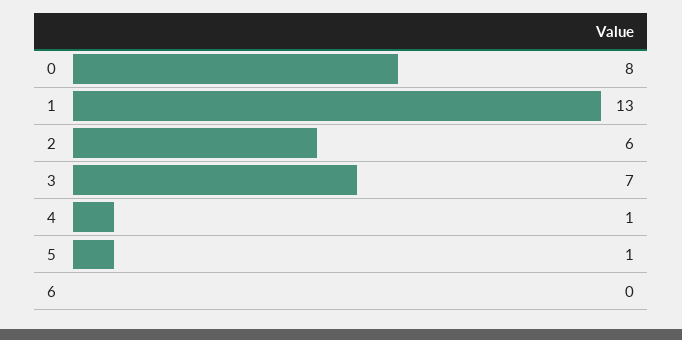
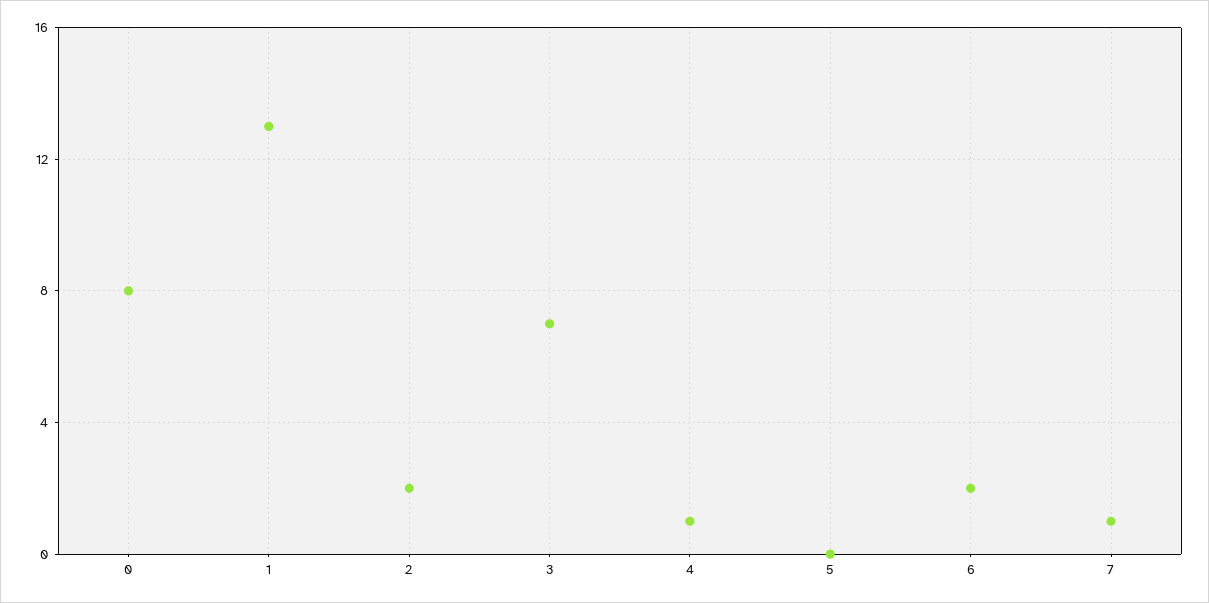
  {
    "0": 8,
    "1": 13,
-   "2": 6,
+   "2": 2,
    "3": 7,
    "4": 1,
-   "5": 1,
+   "5": 0,
-   "6": 0
+   "6": 2,
+   "7": 1
  }

